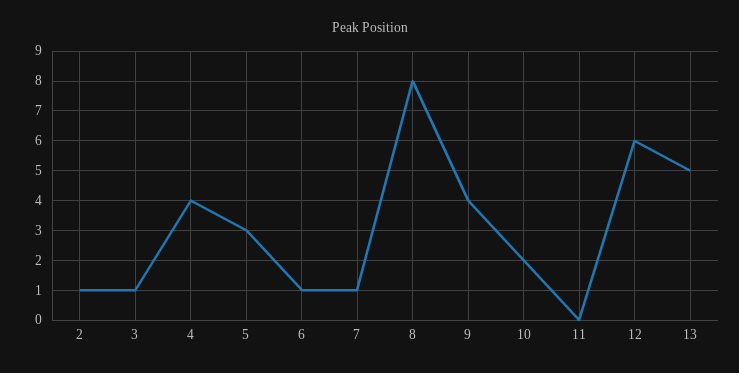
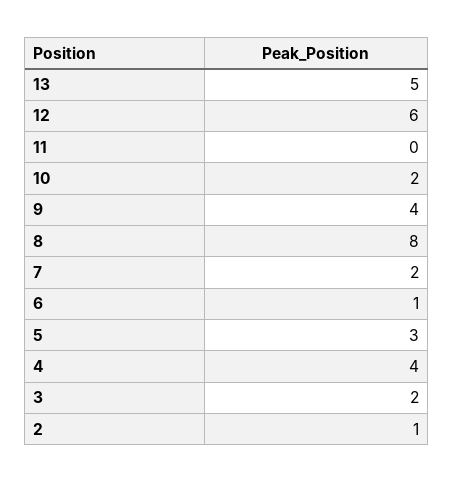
  {
    "2": 1,
-   "3": 1,
+   "3": 2,
    "4": 4,
    "5": 3,
    "6": 1,
-   "7": 1,
+   "7": 2,
    "8": 8,
    "9": 4,
    "10": 2,
    "11": 0,
    "12": 6,
    "13": 5
  }

